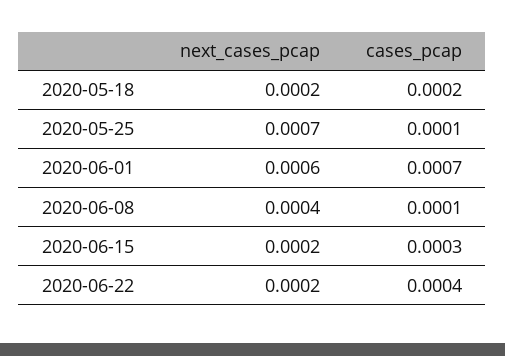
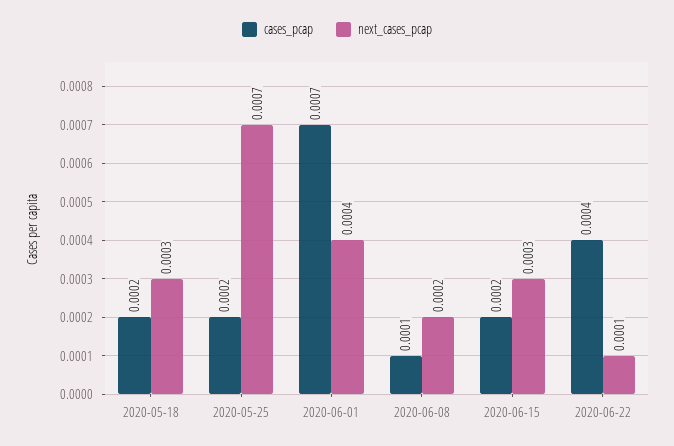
  {
    "next_cases_pcap": {
-     "2020-05-18": 0.0002,
+     "2020-05-18": 0.0003,
      "2020-05-25": 0.0007,
-     "2020-06-01": 0.0006,
+     "2020-06-01": 0.0004,
-     "2020-06-08": 0.0004,
+     "2020-06-08": 0.0002,
-     "2020-06-15": 0.0002,
+     "2020-06-15": 0.0003,
-     "2020-06-22": 0.0002
+     "2020-06-22": 0.0001
    },
    "cases_pcap": {
      "2020-05-18": 0.0002,
-     "2020-05-25": 0.0001,
+     "2020-05-25": 0.0002,
      "2020-06-01": 0.0007,
      "2020-06-08": 0.0001,
-     "2020-06-15": 0.0003,
+     "2020-06-15": 0.0002,
      "2020-06-22": 0.0004
    }
  }

